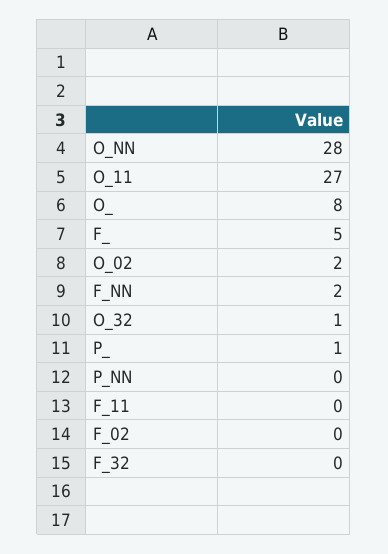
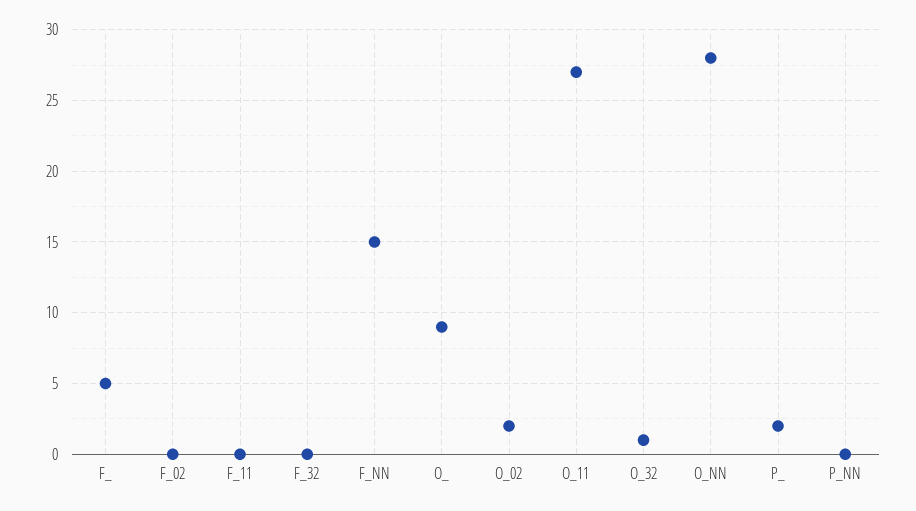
  {
    "O_NN": 28,
    "O_11": 27,
-   "O_": 8,
+   "O_": 9,
    "F_": 5,
    "O_02": 2,
-   "F_NN": 2,
+   "F_NN": 15,
    "O_32": 1,
-   "P_": 1,
+   "P_": 2,
    "P_NN": 0,
    "F_11": 0,
    "F_02": 0,
    "F_32": 0
  }

